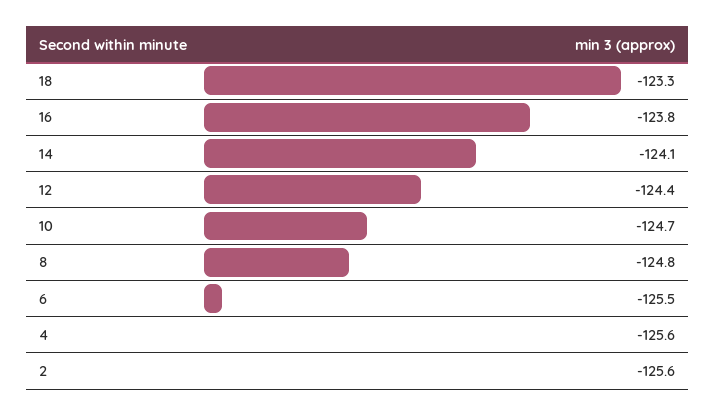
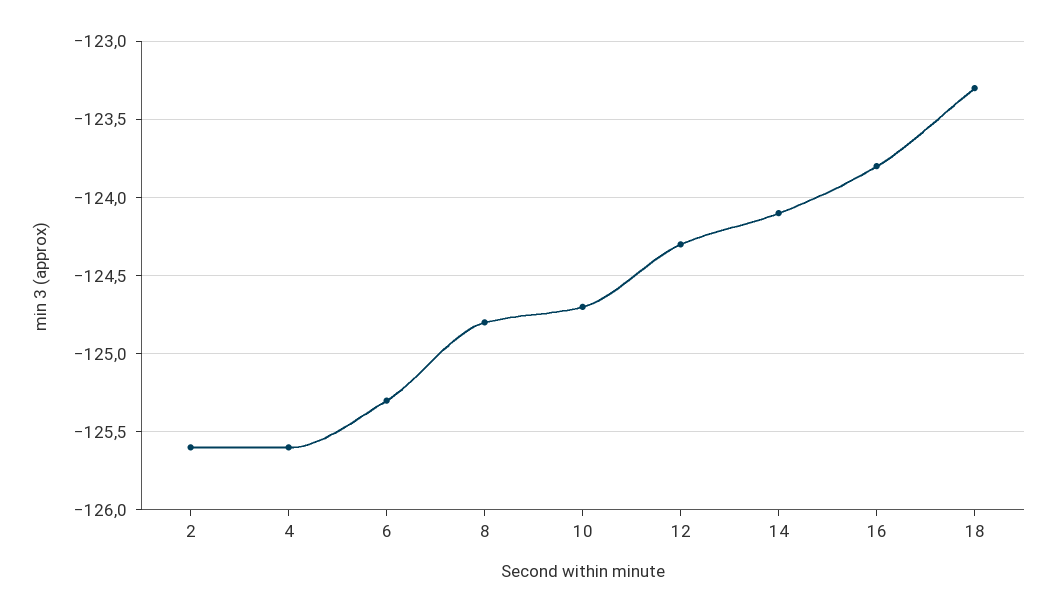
  {
    "18": -123.3,
    "16": -123.8,
    "14": -124.1,
-   "12": -124.4,
+   "12": -124.3,
    "10": -124.7,
    "8": -124.8,
-   "6": -125.5,
+   "6": -125.3,
    "4": -125.6,
    "2": -125.6
  }

